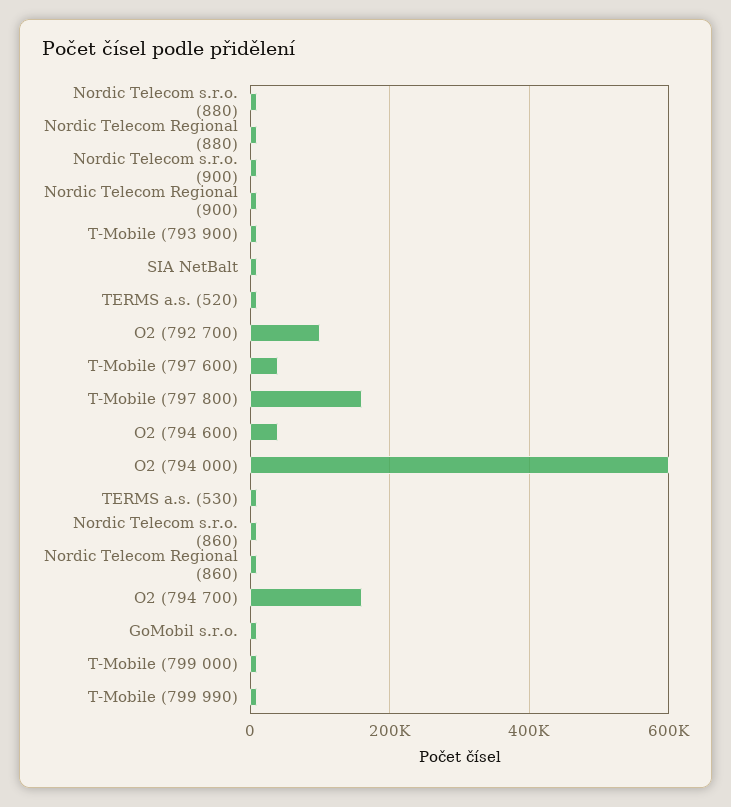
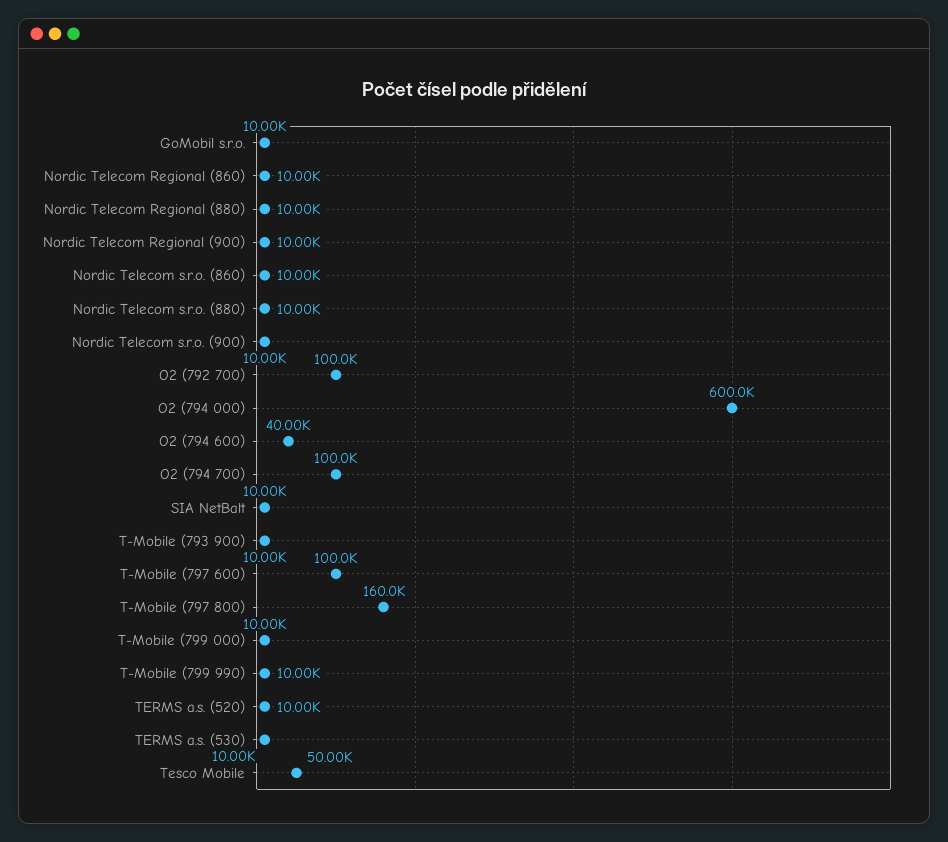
  {
    "Nordic Telecom s.r.o. (880)": 10000,
    "Nordic Telecom Regional (880)": 10000,
    "Nordic Telecom s.r.o. (900)": 10000,
    "Nordic Telecom Regional (900)": 10000,
    "T-Mobile (793 900)": 10000,
    "SIA NetBalt": 10000,
    "TERMS a.s. (520)": 10000,
    "O2 (792 700)": 100000,
-   "T-Mobile (797 600)": 40000,
+   "T-Mobile (797 600)": 100000,
    "T-Mobile (797 800)": 160000,
    "O2 (794 600)": 40000,
    "O2 (794 000)": 600000,
    "TERMS a.s. (530)": 10000,
    "Nordic Telecom s.r.o. (860)": 10000,
    "Nordic Telecom Regional (860)": 10000,
-   "O2 (794 700)": 160000,
+   "O2 (794 700)": 100000,
    "GoMobil s.r.o.": 10000,
    "T-Mobile (799 000)": 10000,
-   "T-Mobile (799 990)": 10000
+   "T-Mobile (799 990)": 10000,
+   "Tesco Mobile": 50000
  }

